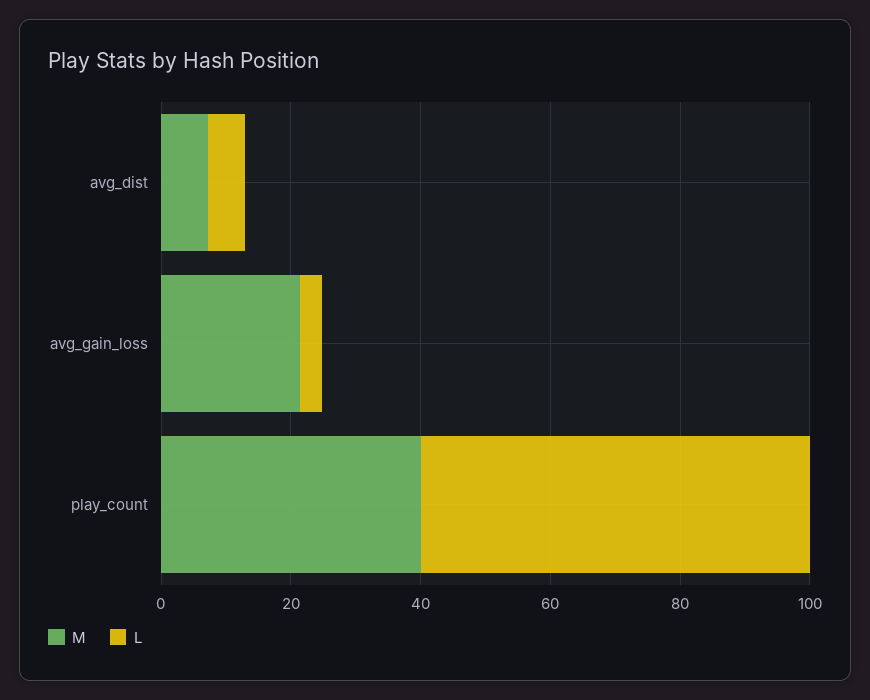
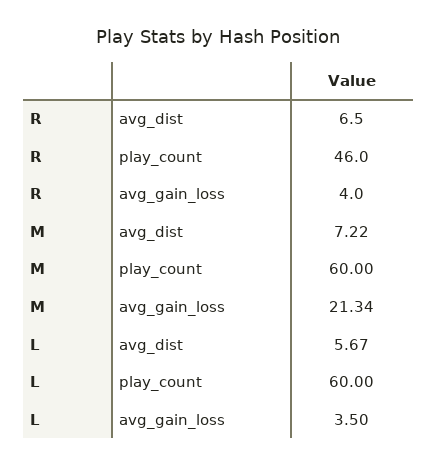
  {
    "M": {
      "avg_dist": 7.22,
      "avg_gain_loss": 21.34,
-     "play_count": 40
+     "play_count": 60
    },
    "L": {
      "avg_dist": 5.67,
      "avg_gain_loss": 3.5,
      "play_count": 60
-   }
+   },
+   "R": {
+     "avg_dist": 6.5,
+     "play_count": 46,
+     "avg_gain_loss": 4
+   }
  }

